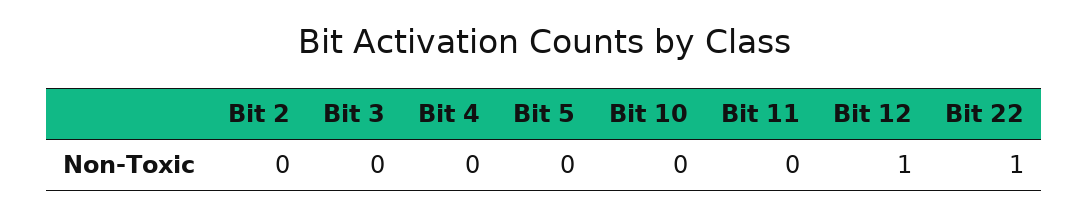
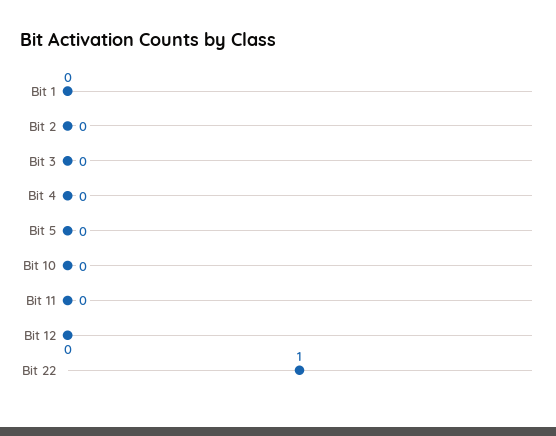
  {
    "Bit 2": 0,
    "Bit 3": 0,
    "Bit 4": 0,
    "Bit 5": 0,
    "Bit 10": 0,
    "Bit 11": 0,
-   "Bit 12": 1,
+   "Bit 12": 0,
-   "Bit 22": 1
+   "Bit 22": 1,
+   "Bit 1": 0
  }

